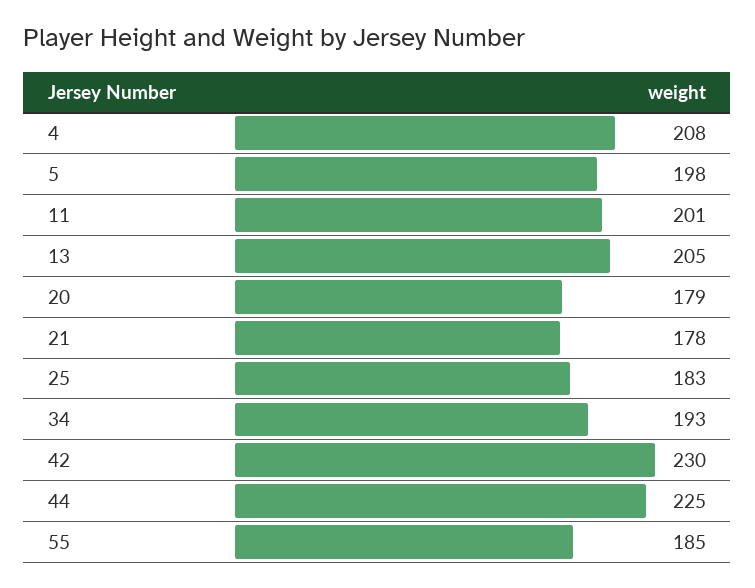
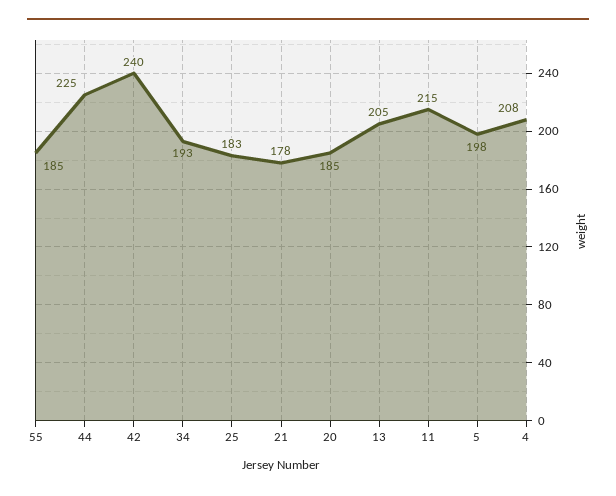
  {
    "4": 208,
    "5": 198,
-   "11": 201,
+   "11": 215,
    "13": 205,
-   "20": 179,
+   "20": 185,
    "21": 178,
    "25": 183,
    "34": 193,
-   "42": 230,
+   "42": 240,
    "44": 225,
    "55": 185
  }

